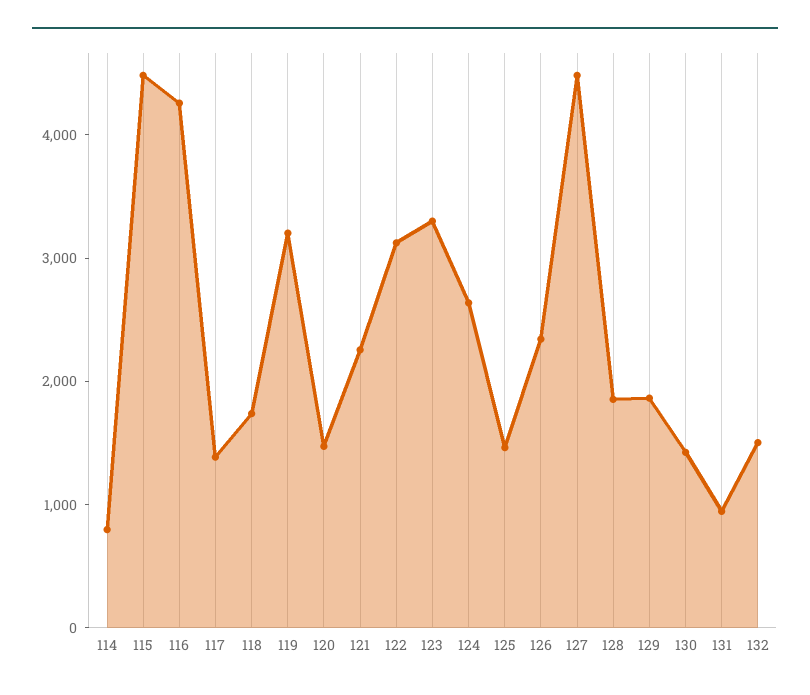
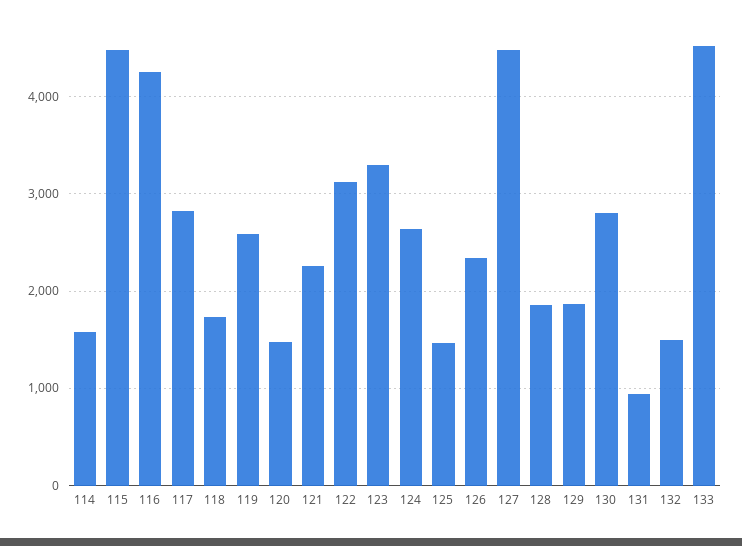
  {
-   "114": 800,
+   "114": 1600,
    "115": 4500,
    "116": 4300,
-   "117": 1400,
+   "117": 2800,
    "118": 1700,
-   "119": 3200,
+   "119": 2600,
    "120": 1500,
    "121": 2300,
    "122": 3100,
    "123": 3300,
    "124": 2600,
    "125": 1500,
    "126": 2300,
    "127": 4500,
    "128": 1900,
    "129": 1900,
-   "130": 1400,
+   "130": 2800,
    "131": 900,
-   "132": 1500
+   "132": 1500,
+   "133": 4500
  }

